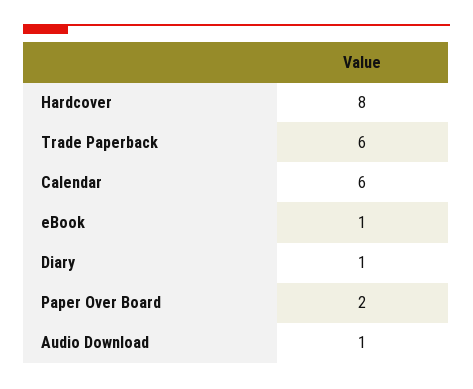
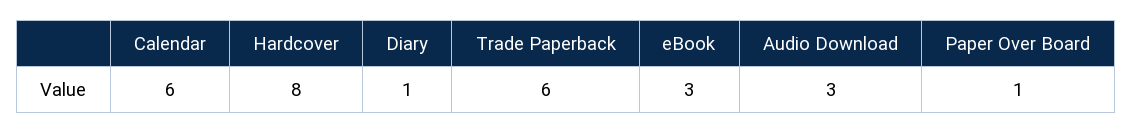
  {
    "Hardcover": 8,
    "Trade Paperback": 6,
    "Calendar": 6,
-   "eBook": 1,
+   "eBook": 3,
    "Diary": 1,
-   "Paper Over Board": 2,
+   "Paper Over Board": 1,
-   "Audio Download": 1
+   "Audio Download": 3
  }

